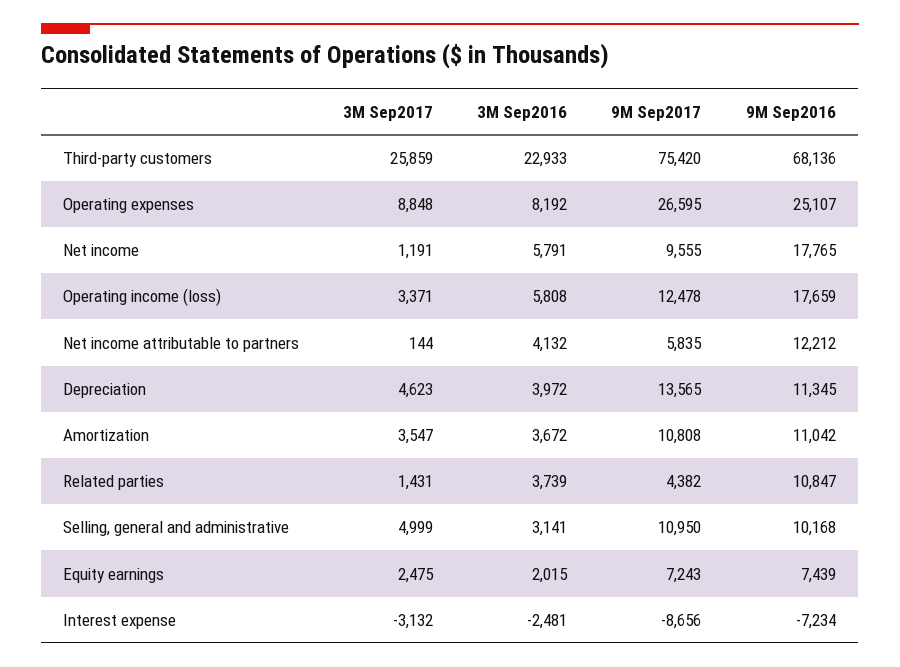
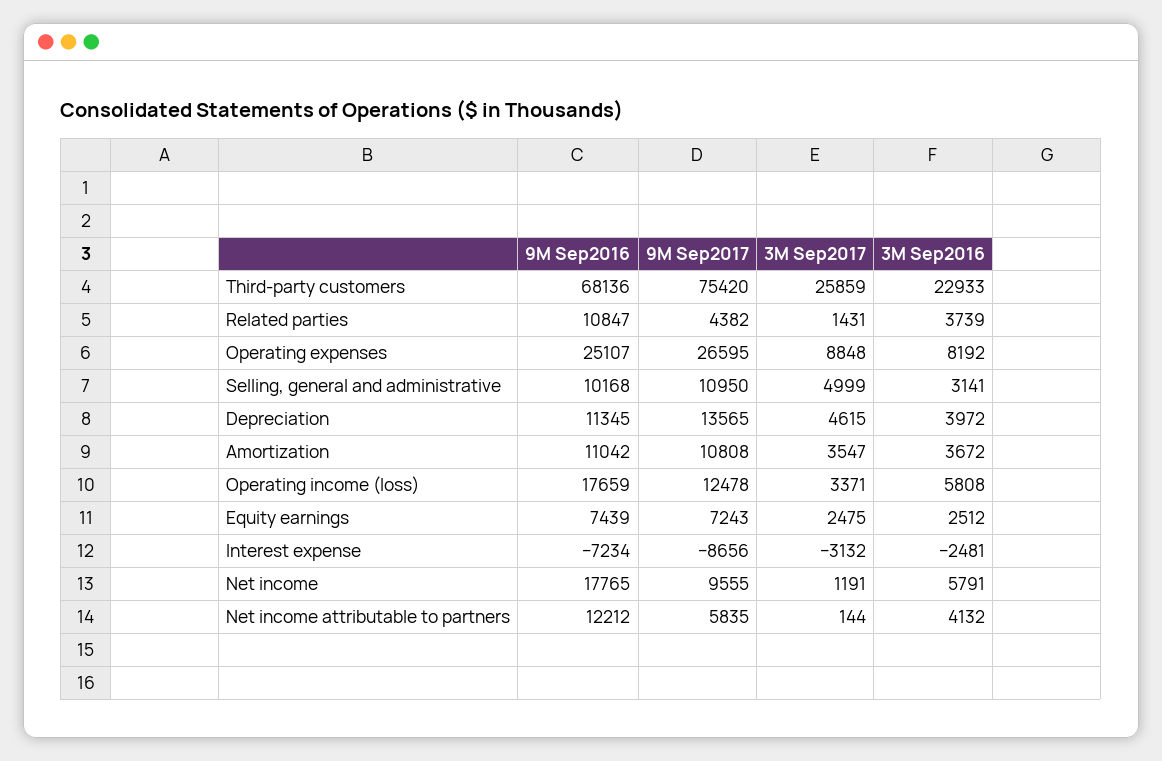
  {
    "3M Sep2017": {
      "Third-party customers": 25859,
      "Operating expenses": 8848,
      "Net income": 1191,
      "Operating income (loss)": 3371,
      "Net income attributable to partners": 144,
-     "Depreciation": 4623,
+     "Depreciation": 4615,
      "Amortization": 3547,
      "Related parties": 1431,
      "Selling, general and administrative": 4999,
      "Equity earnings": 2475,
      "Interest expense": -3132
    },
    "3M Sep2016": {
      "Third-party customers": 22933,
      "Operating expenses": 8192,
      "Net income": 5791,
      "Operating income (loss)": 5808,
      "Net income attributable to partners": 4132,
      "Depreciation": 3972,
      "Amortization": 3672,
      "Related parties": 3739,
      "Selling, general and administrative": 3141,
-     "Equity earnings": 2015,
+     "Equity earnings": 2512,
      "Interest expense": -2481
    },
    "9M Sep2017": {
      "Third-party customers": 75420,
      "Operating expenses": 26595,
      "Net income": 9555,
      "Operating income (loss)": 12478,
      "Net income attributable to partners": 5835,
      "Depreciation": 13565,
      "Amortization": 10808,
      "Related parties": 4382,
      "Selling, general and administrative": 10950,
      "Equity earnings": 7243,
      "Interest expense": -8656
    },
    "9M Sep2016": {
      "Third-party customers": 68136,
      "Operating expenses": 25107,
      "Net income": 17765,
      "Operating income (loss)": 17659,
      "Net income attributable to partners": 12212,
      "Depreciation": 11345,
      "Amortization": 11042,
      "Related parties": 10847,
      "Selling, general and administrative": 10168,
      "Equity earnings": 7439,
      "Interest expense": -7234
    }
  }

